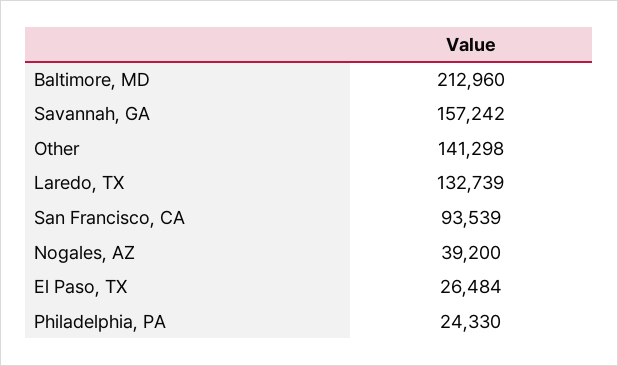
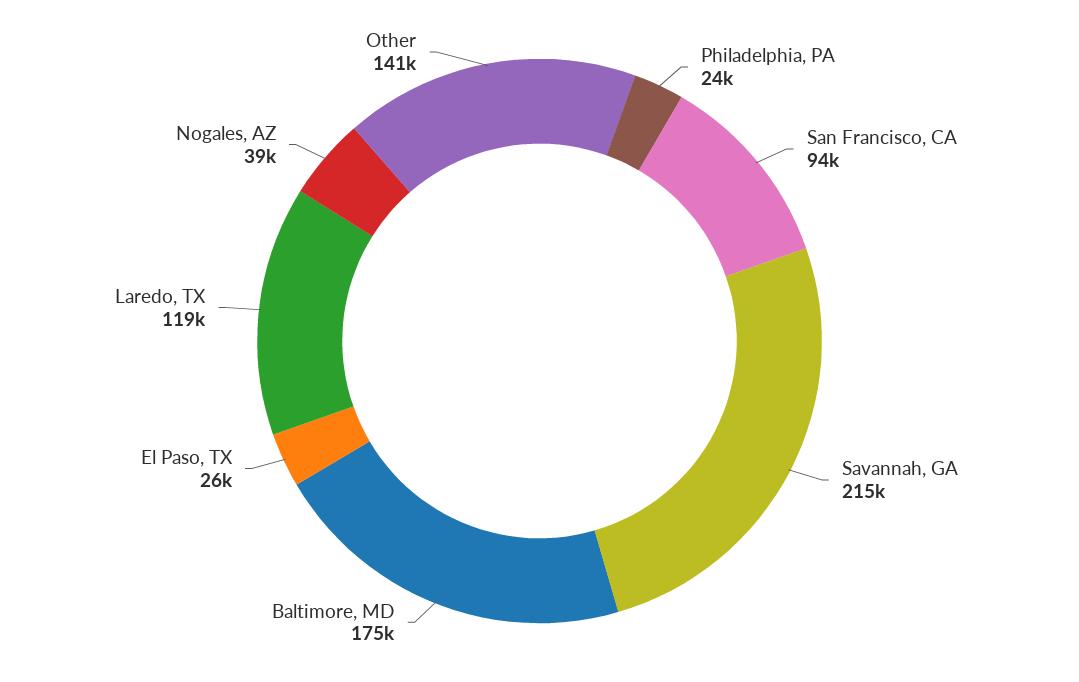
  {
-   "Baltimore, MD": 212960,
+   "Baltimore, MD": 175000,
-   "Savannah, GA": 157242,
+   "Savannah, GA": 215000,
    "Other": 141298,
-   "Laredo, TX": 132739,
+   "Laredo, TX": 119000,
    "San Francisco, CA": 93539,
    "Nogales, AZ": 39200,
    "El Paso, TX": 26484,
    "Philadelphia, PA": 24330
  }

